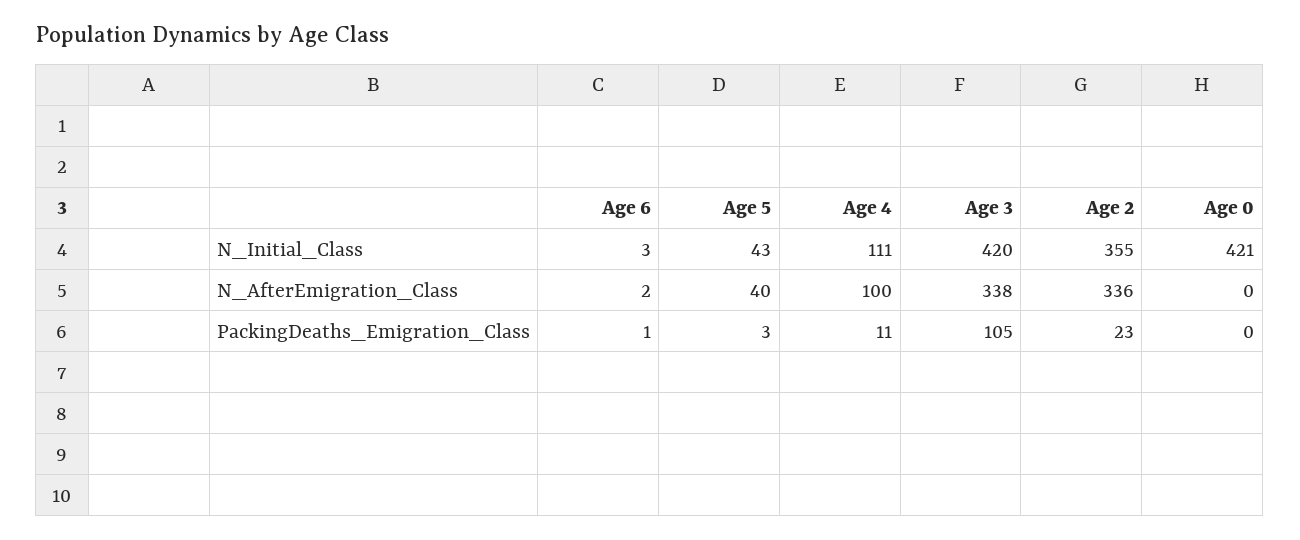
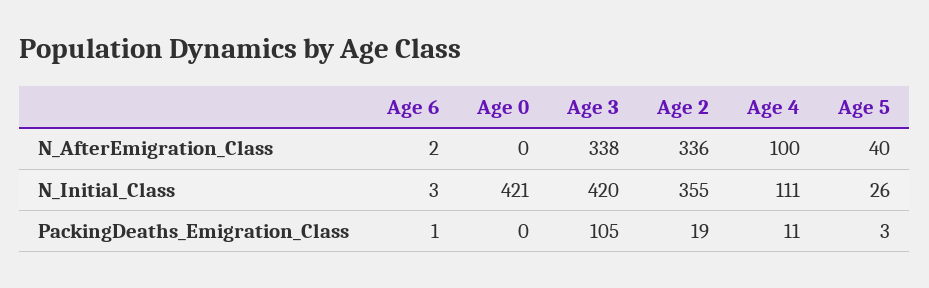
  {
    "Age 6": {
      "N_Initial_Class": 3,
      "N_AfterEmigration_Class": 2,
      "PackingDeaths_Emigration_Class": 1
    },
    "Age 5": {
-     "N_Initial_Class": 43,
+     "N_Initial_Class": 26,
      "N_AfterEmigration_Class": 40,
      "PackingDeaths_Emigration_Class": 3
    },
    "Age 4": {
      "N_Initial_Class": 111,
      "N_AfterEmigration_Class": 100,
      "PackingDeaths_Emigration_Class": 11
    },
    "Age 3": {
      "N_Initial_Class": 420,
      "N_AfterEmigration_Class": 338,
      "PackingDeaths_Emigration_Class": 105
    },
    "Age 2": {
      "N_Initial_Class": 355,
      "N_AfterEmigration_Class": 336,
-     "PackingDeaths_Emigration_Class": 23
+     "PackingDeaths_Emigration_Class": 19
    },
    "Age 0": {
      "N_Initial_Class": 421,
      "N_AfterEmigration_Class": 0,
      "PackingDeaths_Emigration_Class": 0
    }
  }

